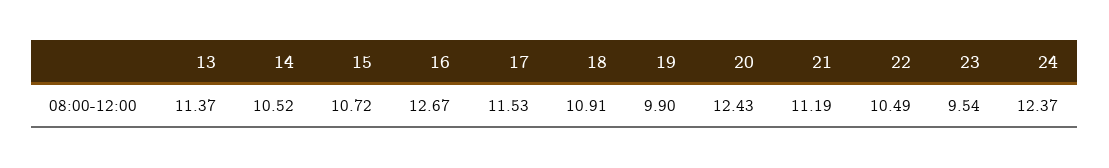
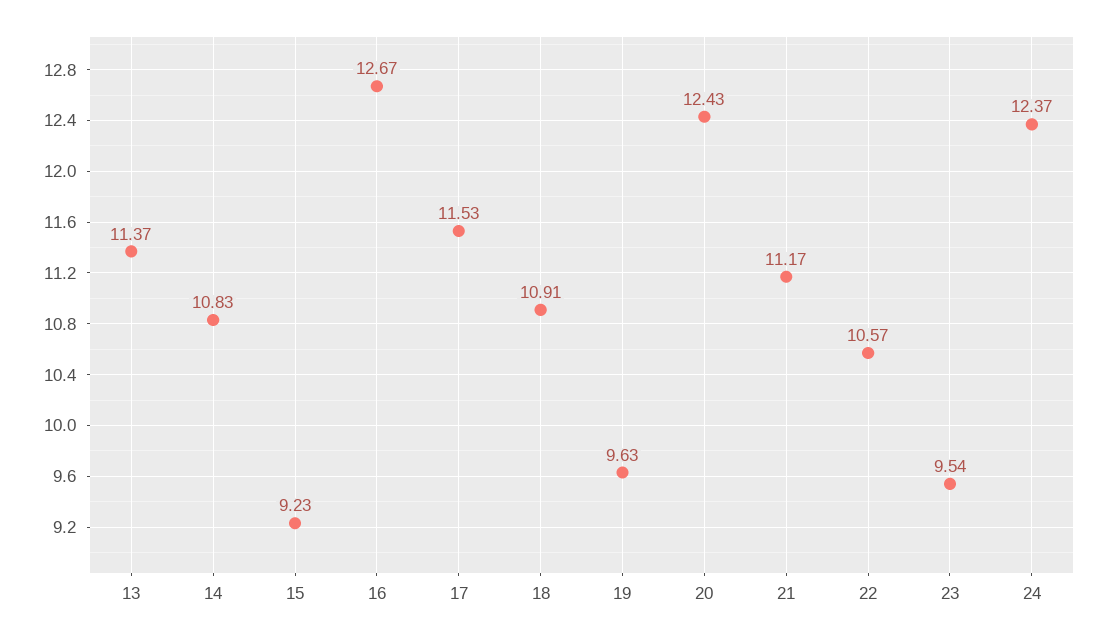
  {
    "13": 11.37,
-   "14": 10.52,
+   "14": 10.83,
-   "15": 10.72,
+   "15": 9.23,
    "16": 12.67,
    "17": 11.53,
    "18": 10.91,
-   "19": 9.9,
+   "19": 9.63,
    "20": 12.43,
-   "21": 11.19,
+   "21": 11.17,
-   "22": 10.49,
+   "22": 10.57,
    "23": 9.54,
    "24": 12.37
  }

